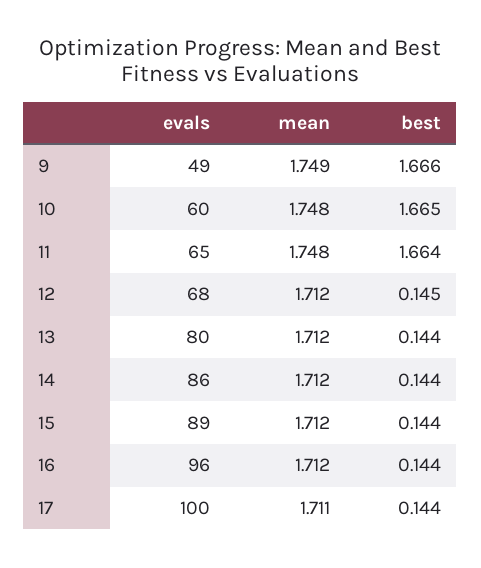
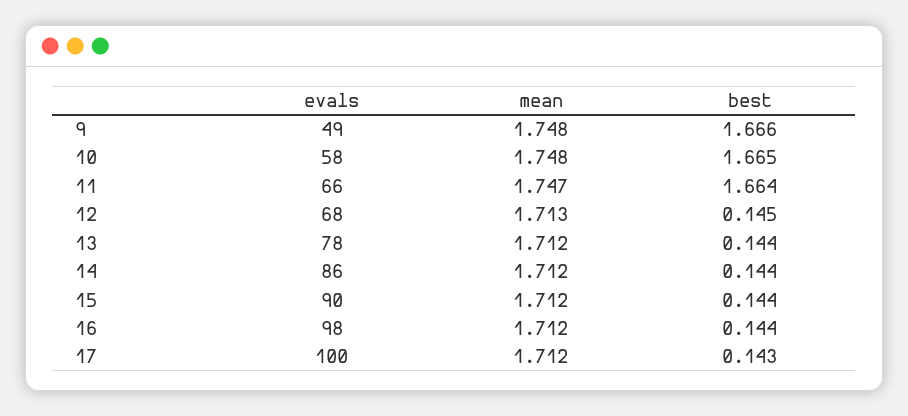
  {
    "evals": {
      "9": 49,
-     "10": 60,
+     "10": 58,
-     "11": 65,
+     "11": 66,
      "12": 68,
-     "13": 80,
+     "13": 78,
      "14": 86,
-     "15": 89,
+     "15": 90,
-     "16": 96,
+     "16": 98,
      "17": 100
    },
    "mean": {
-     "9": 1.749,
+     "9": 1.748,
      "10": 1.748,
-     "11": 1.748,
+     "11": 1.747,
-     "12": 1.712,
+     "12": 1.713,
      "13": 1.712,
      "14": 1.712,
      "15": 1.712,
      "16": 1.712,
-     "17": 1.711
+     "17": 1.712
    },
    "best": {
      "9": 1.666,
      "10": 1.665,
      "11": 1.664,
      "12": 0.145,
      "13": 0.144,
      "14": 0.144,
      "15": 0.144,
      "16": 0.144,
-     "17": 0.144
+     "17": 0.143
    }
  }

